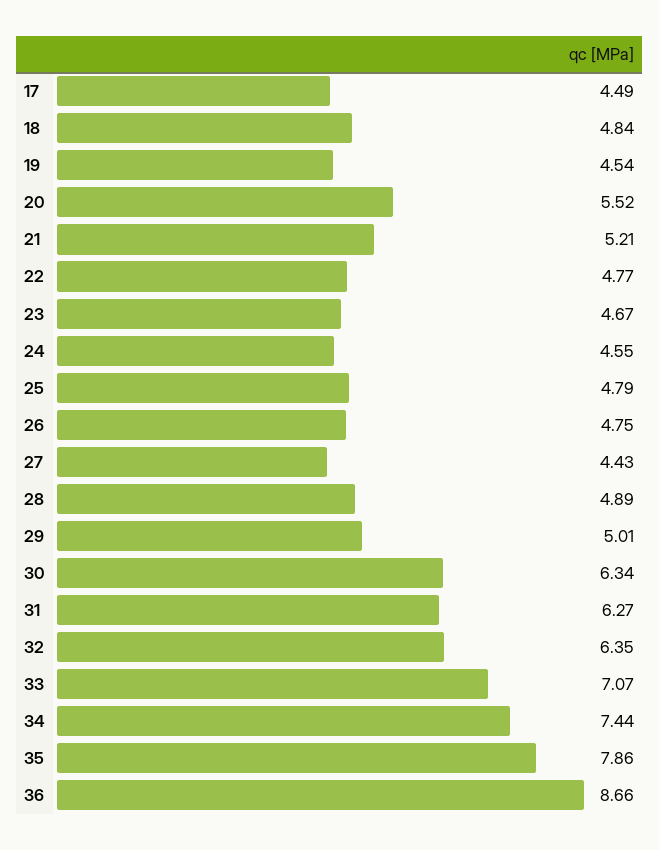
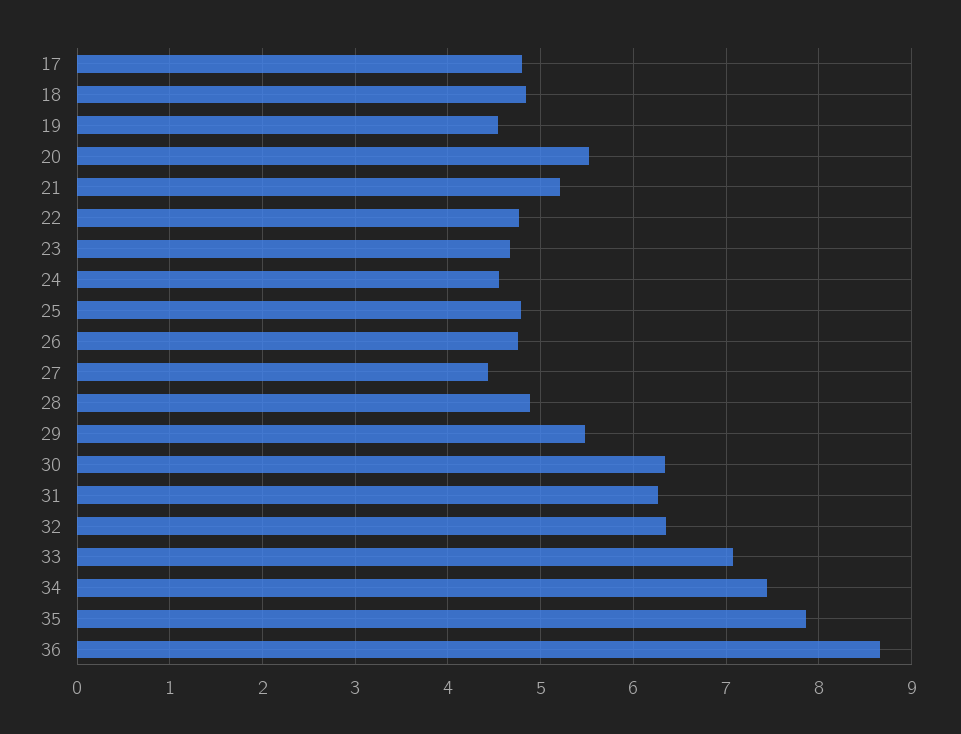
  {
-   "17": 4.49,
+   "17": 4.8,
    "18": 4.84,
    "19": 4.54,
    "20": 5.52,
    "21": 5.21,
    "22": 4.77,
    "23": 4.67,
    "24": 4.55,
    "25": 4.79,
    "26": 4.75,
    "27": 4.43,
    "28": 4.89,
-   "29": 5.01,
+   "29": 5.5,
    "30": 6.34,
    "31": 6.27,
    "32": 6.35,
    "33": 7.07,
    "34": 7.44,
    "35": 7.86,
    "36": 8.66
  }

